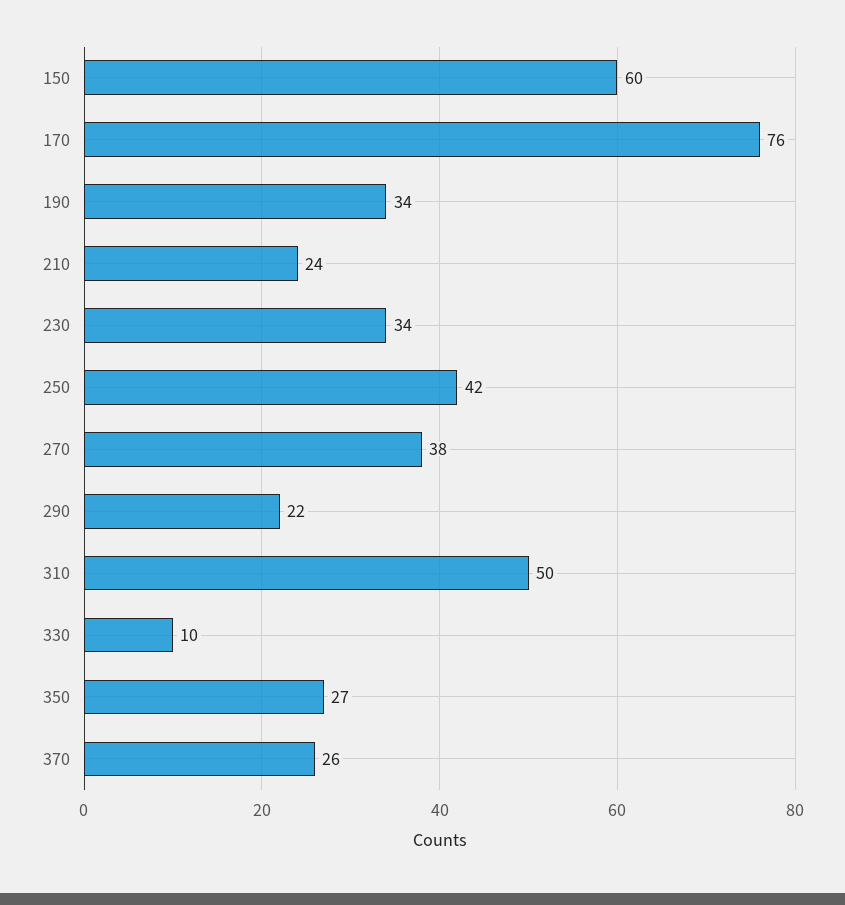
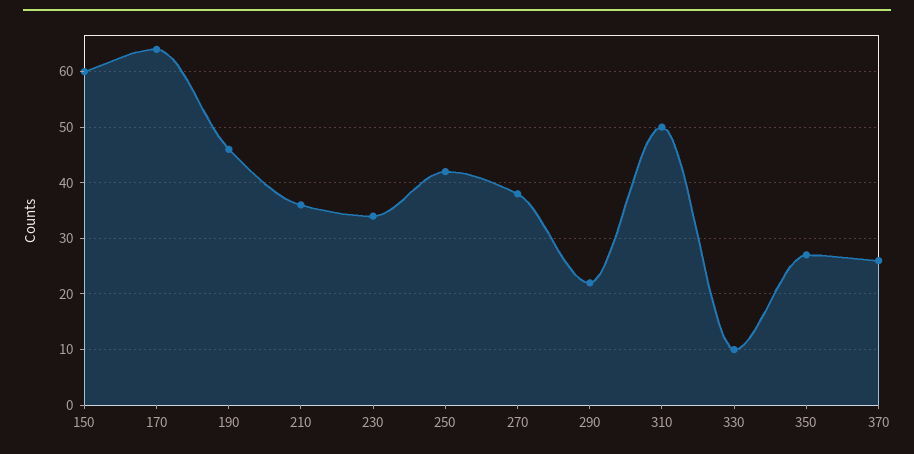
  {
    "150": 60,
-   "170": 76,
+   "170": 65,
-   "190": 34,
+   "190": 45,
-   "210": 24,
+   "210": 35,
    "230": 34,
    "250": 42,
    "270": 38,
    "290": 22,
    "310": 50,
    "330": 10,
    "350": 27,
    "370": 26
  }

